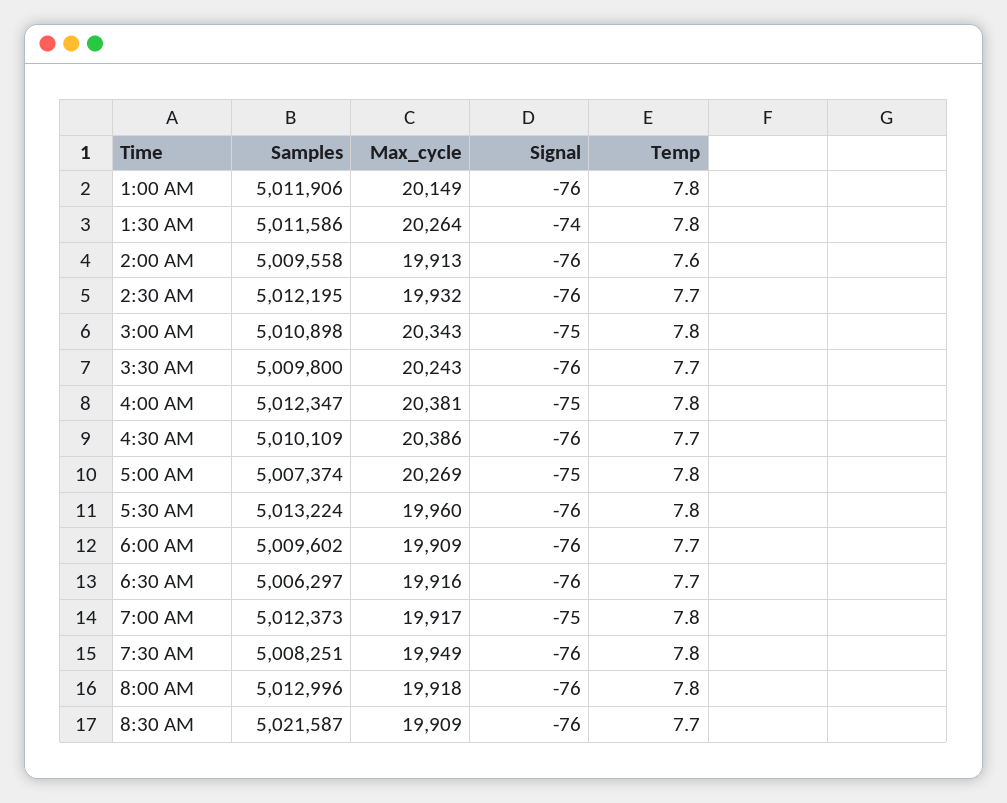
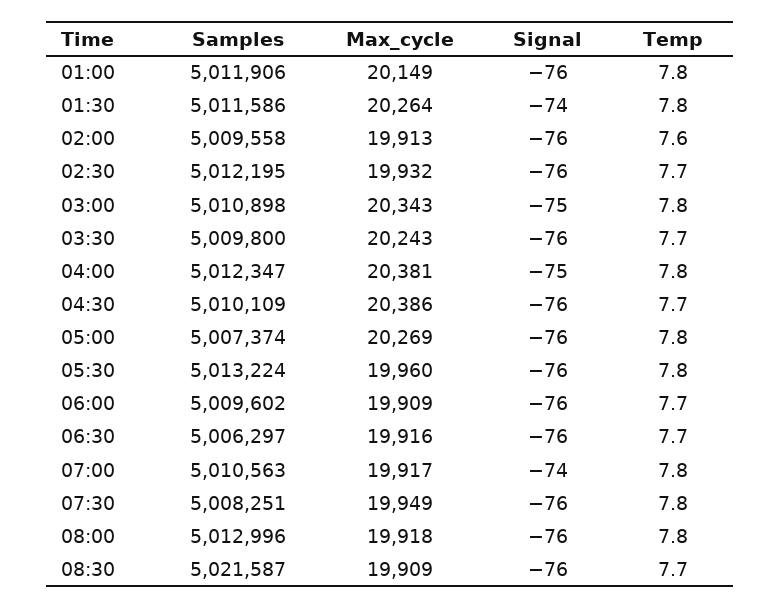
  {
    "Samples": {
      "1:00 AM": 5011906,
      "1:30 AM": 5011586,
      "2:00 AM": 5009558,
      "2:30 AM": 5012195,
      "3:00 AM": 5010898,
      "3:30 AM": 5009800,
      "4:00 AM": 5012347,
      "4:30 AM": 5010109,
      "5:00 AM": 5007374,
      "5:30 AM": 5013224,
      "6:00 AM": 5009602,
      "6:30 AM": 5006297,
-     "7:00 AM": 5012373,
+     "7:00 AM": 5010563,
      "7:30 AM": 5008251,
      "8:00 AM": 5012996,
      "8:30 AM": 5021587
    },
    "Max_cycle": {
      "1:00 AM": 20149,
      "1:30 AM": 20264,
      "2:00 AM": 19913,
      "2:30 AM": 19932,
      "3:00 AM": 20343,
      "3:30 AM": 20243,
      "4:00 AM": 20381,
      "4:30 AM": 20386,
      "5:00 AM": 20269,
      "5:30 AM": 19960,
      "6:00 AM": 19909,
      "6:30 AM": 19916,
      "7:00 AM": 19917,
      "7:30 AM": 19949,
      "8:00 AM": 19918,
      "8:30 AM": 19909
    },
    "Signal": {
      "1:00 AM": -76,
      "1:30 AM": -74,
      "2:00 AM": -76,
      "2:30 AM": -76,
      "3:00 AM": -75,
      "3:30 AM": -76,
      "4:00 AM": -75,
      "4:30 AM": -76,
-     "5:00 AM": -75,
+     "5:00 AM": -76,
      "5:30 AM": -76,
      "6:00 AM": -76,
      "6:30 AM": -76,
-     "7:00 AM": -75,
+     "7:00 AM": -74,
      "7:30 AM": -76,
      "8:00 AM": -76,
      "8:30 AM": -76
    },
    "Temp": {
      "1:00 AM": 7.8,
      "1:30 AM": 7.8,
      "2:00 AM": 7.6,
      "2:30 AM": 7.7,
      "3:00 AM": 7.8,
      "3:30 AM": 7.7,
      "4:00 AM": 7.8,
      "4:30 AM": 7.7,
      "5:00 AM": 7.8,
      "5:30 AM": 7.8,
      "6:00 AM": 7.7,
      "6:30 AM": 7.7,
      "7:00 AM": 7.8,
      "7:30 AM": 7.8,
      "8:00 AM": 7.8,
      "8:30 AM": 7.7
    }
  }

